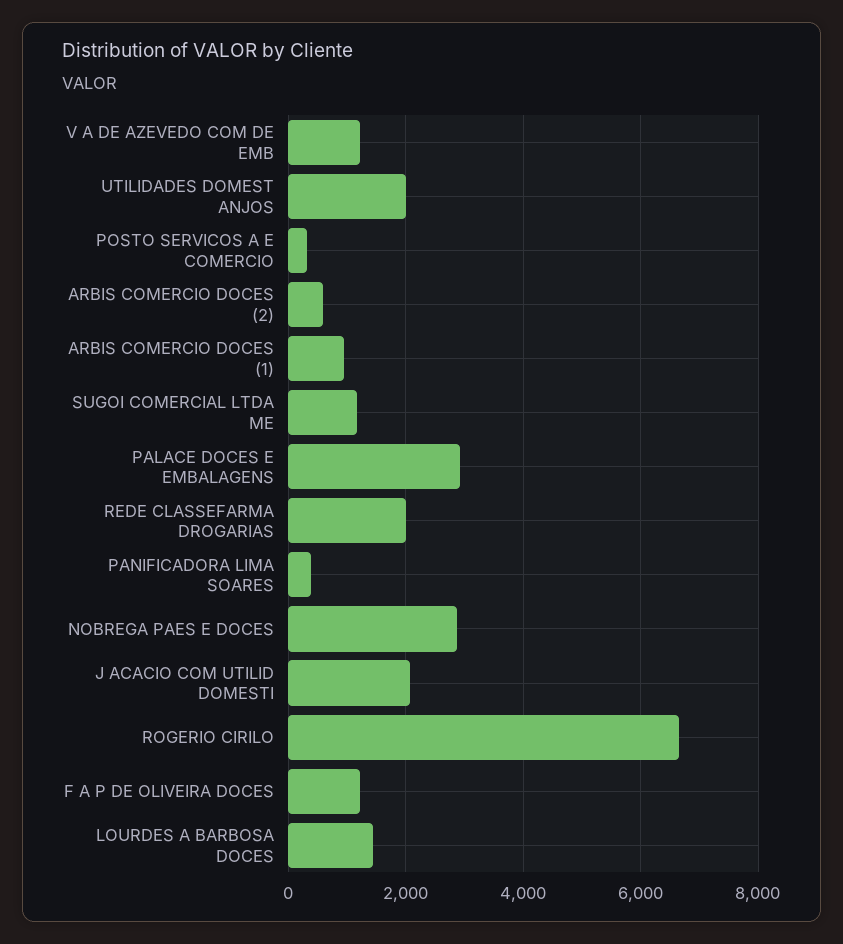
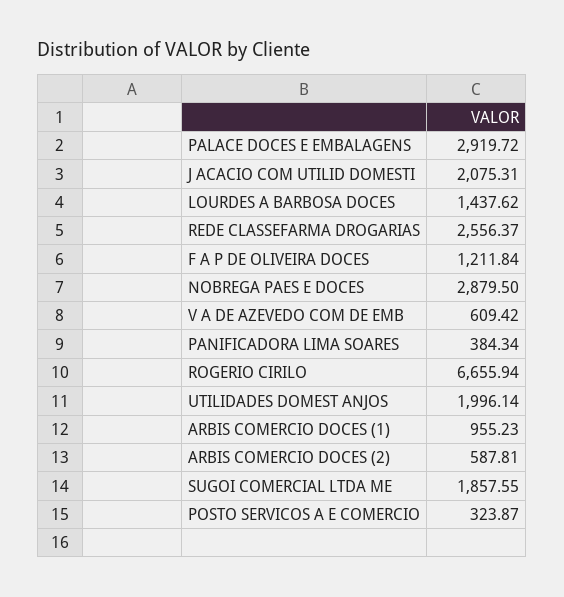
  {
-   "V A DE AZEVEDO COM DE EMB": 1200,
+   "V A DE AZEVEDO COM DE EMB": 609.42,
    "UTILIDADES DOMEST ANJOS": 1996.14,
    "POSTO SERVICOS A E COMERCIO": 323.87,
    "ARBIS COMERCIO DOCES (2)": 587.81,
    "ARBIS COMERCIO DOCES (1)": 955.23,
-   "SUGOI COMERCIAL LTDA ME": 1200,
+   "SUGOI COMERCIAL LTDA ME": 1857.55,
    "PALACE DOCES E EMBALAGENS": 2919.72,
-   "REDE CLASSEFARMA DROGARIAS": 2000,
+   "REDE CLASSEFARMA DROGARIAS": 2556.37,
    "PANIFICADORA LIMA SOARES": 384.34,
    "NOBREGA PAES E DOCES": 2879.5,
    "J ACACIO COM UTILID DOMESTI": 2075.31,
    "ROGERIO CIRILO": 6655.94,
    "F A P DE OLIVEIRA DOCES": 1211.84,
    "LOURDES A BARBOSA DOCES": 1437.62
  }

